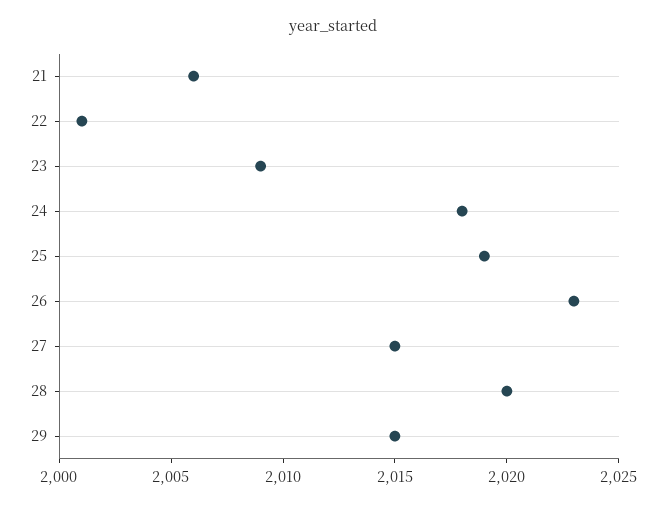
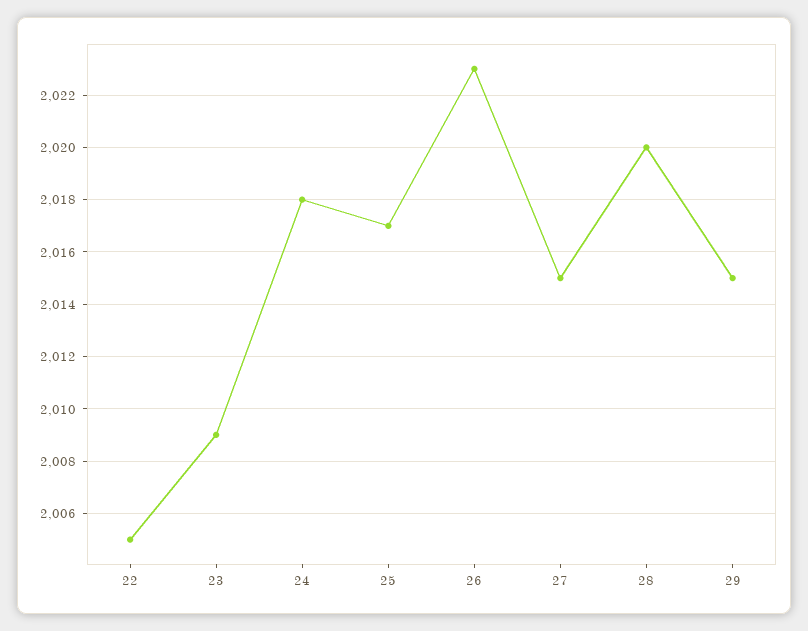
  {
-   "21": 2006,
-   "22": 2001,
+   "22": 2005,
    "23": 2009,
    "24": 2018,
-   "25": 2019,
+   "25": 2017,
    "26": 2023,
    "27": 2015,
    "28": 2020,
    "29": 2015
  }

